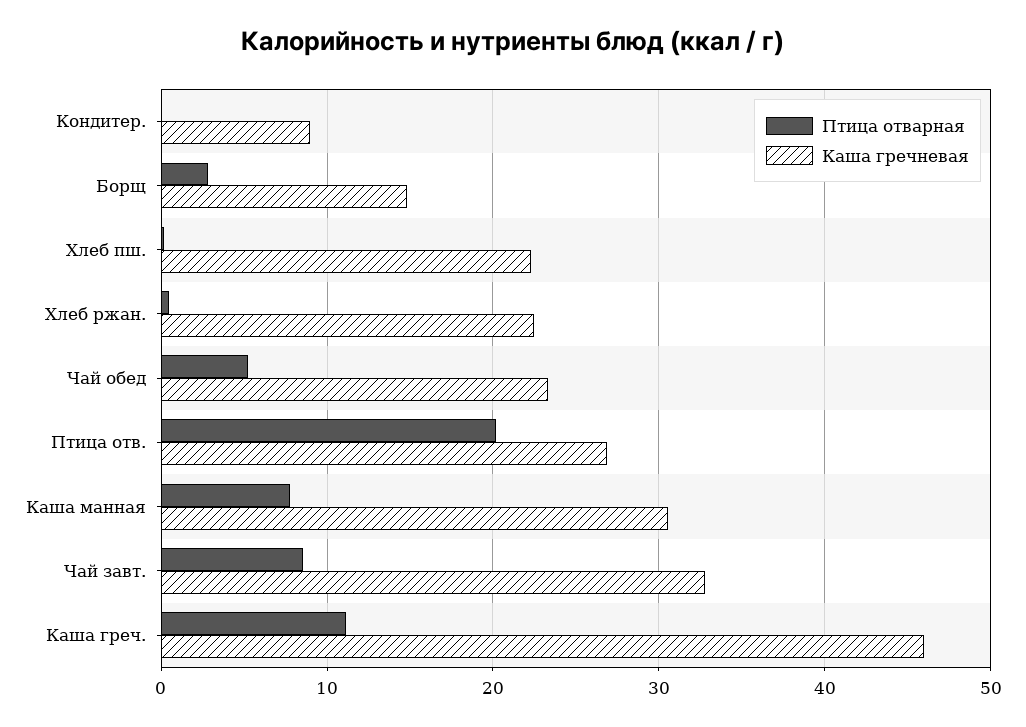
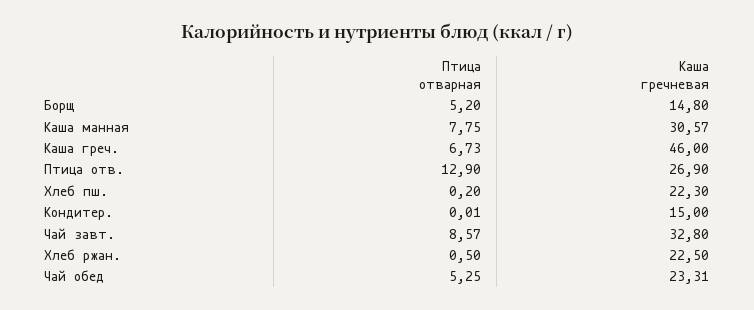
  {
    "Птица отварная": {
      "Кондитер.": 0.01,
-     "Борщ": 3,
+     "Борщ": 5.2,
      "Хлеб пш.": 0.2,
      "Хлеб ржан.": 0.5,
      "Чай обед": 5.25,
-     "Птица отв.": 20,
+     "Птица отв.": 12.9,
      "Каша манная": 7.75,
      "Чай завт.": 8.57,
-     "Каша греч.": 11
+     "Каша греч.": 6.73
    },
    "Каша гречневая": {
-     "Кондитер.": 9,
+     "Кондитер.": 15,
      "Борщ": 14.8,
      "Хлеб пш.": 22.3,
      "Хлеб ржан.": 22.5,
      "Чай обед": 23.31,
      "Птица отв.": 26.9,
      "Каша манная": 30.57,
      "Чай завт.": 32.8,
      "Каша греч.": 46
    }
  }

